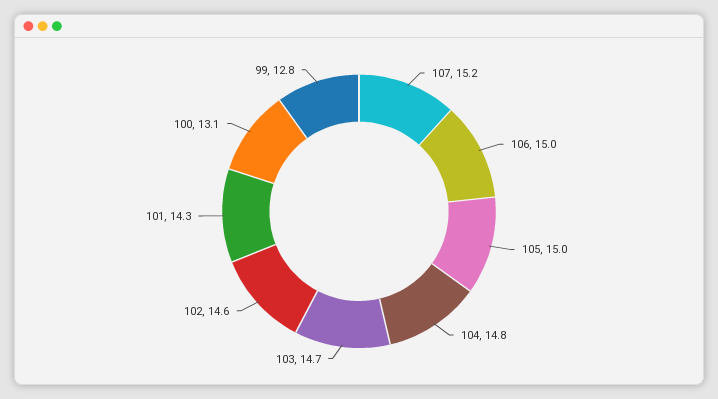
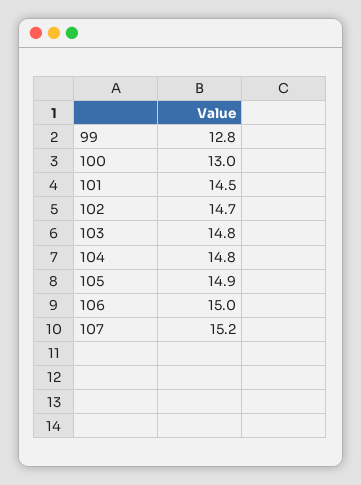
  {
    "107": 15.2,
    "106": 15,
-   "105": 15,
+   "105": 14.9,
    "104": 14.8,
-   "103": 14.7,
+   "103": 14.8,
-   "102": 14.6,
+   "102": 14.7,
-   "101": 14.3,
+   "101": 14.5,
-   "100": 13.1,
+   "100": 13,
    "99": 12.8
  }

